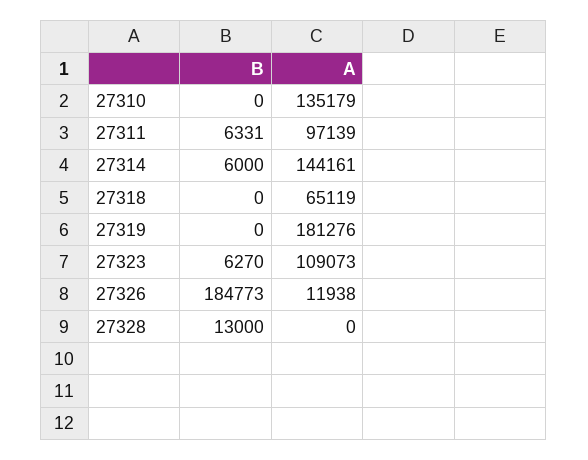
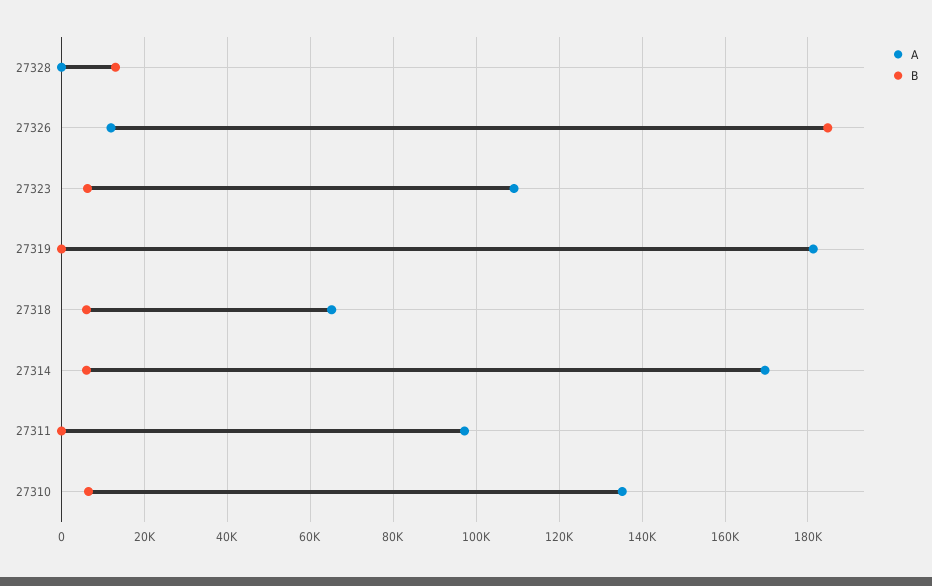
  {
    "B": {
-     "27310": 0,
+     "27310": 6000,
-     "27311": 6331,
+     "27311": 0,
      "27314": 6000,
-     "27318": 0,
+     "27318": 6000,
      "27319": 0,
      "27323": 6270,
      "27326": 184773,
      "27328": 13000
    },
    "A": {
      "27310": 135179,
      "27311": 97139,
-     "27314": 144161,
+     "27314": 170000,
      "27318": 65119,
      "27319": 181276,
      "27323": 109073,
      "27326": 11938,
      "27328": 0
    }
  }

